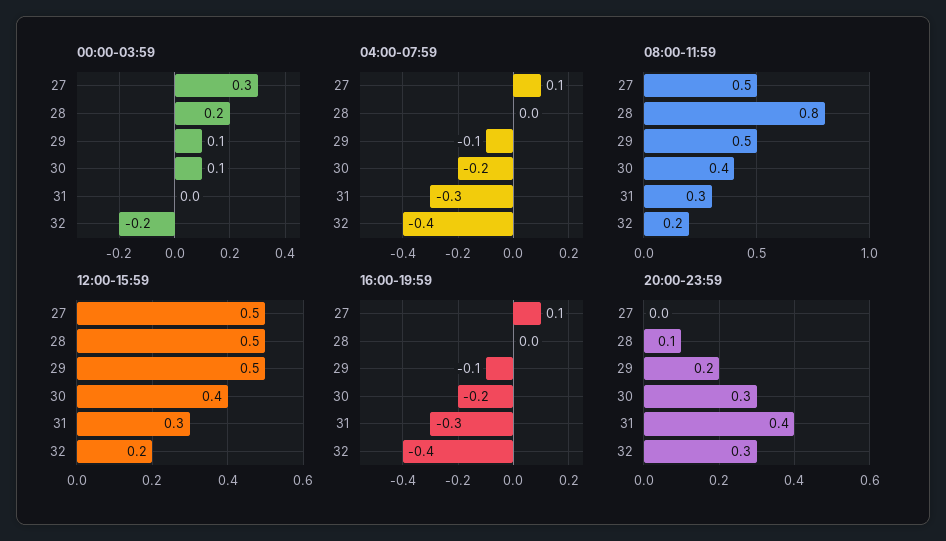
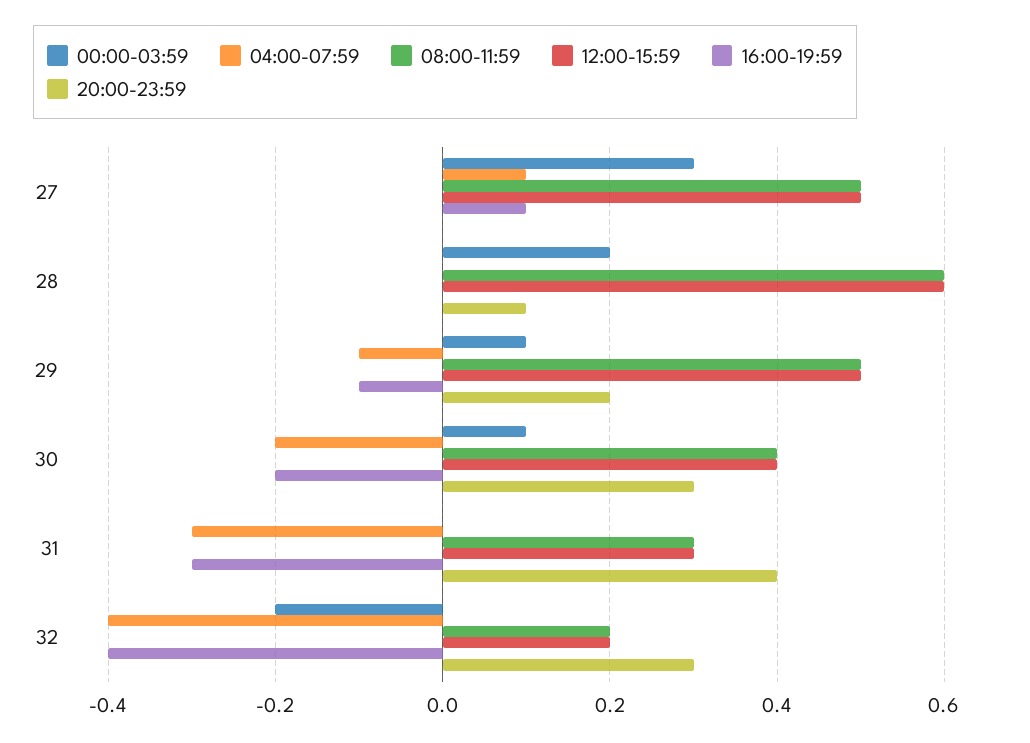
  {
    "00:00-03:59": {
      "27": 0.3,
      "28": 0.2,
      "29": 0.1,
      "30": 0.1,
      "31": 0,
      "32": -0.2
    },
    "04:00-07:59": {
      "27": 0.1,
      "28": 0,
      "29": -0.1,
      "30": -0.2,
      "31": -0.3,
      "32": -0.4
    },
    "08:00-11:59": {
      "27": 0.5,
-     "28": 0.8,
+     "28": 0.6,
      "29": 0.5,
      "30": 0.4,
      "31": 0.3,
      "32": 0.2
    },
    "12:00-15:59": {
      "27": 0.5,
-     "28": 0.5,
+     "28": 0.6,
      "29": 0.5,
      "30": 0.4,
      "31": 0.3,
      "32": 0.2
    },
    "16:00-19:59": {
      "27": 0.1,
      "28": 0,
      "29": -0.1,
      "30": -0.2,
      "31": -0.3,
      "32": -0.4
    },
    "20:00-23:59": {
      "27": 0,
      "28": 0.1,
      "29": 0.2,
      "30": 0.3,
      "31": 0.4,
      "32": 0.3
    }
  }

